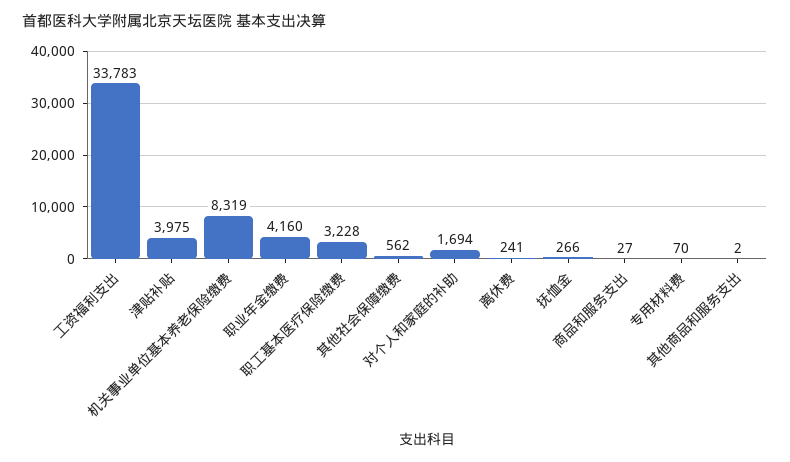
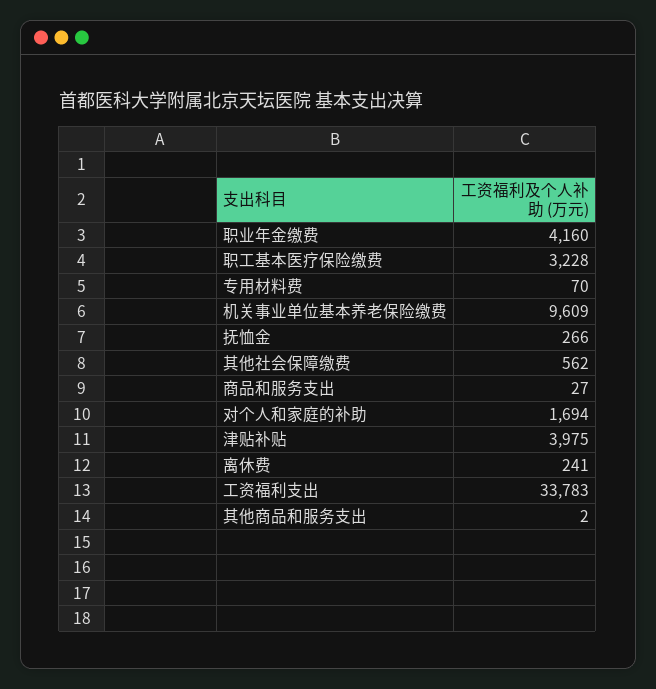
  {
    "工资福利支出": 33783,
    "津贴补贴": 3975,
-   "机关事业单位基本养老保险缴费": 8319,
+   "机关事业单位基本养老保险缴费": 9609,
    "职业年金缴费": 4160,
    "职工基本医疗保险缴费": 3228,
    "其他社会保障缴费": 562,
    "对个人和家庭的补助": 1694,
    "离休费": 241,
    "抚恤金": 266,
    "商品和服务支出": 27,
    "专用材料费": 70,
    "其他商品和服务支出": 2
  }

